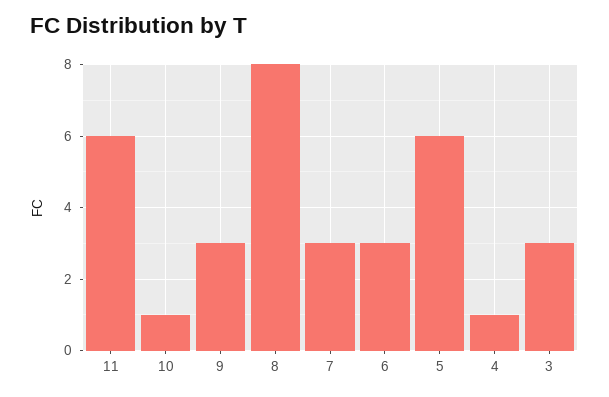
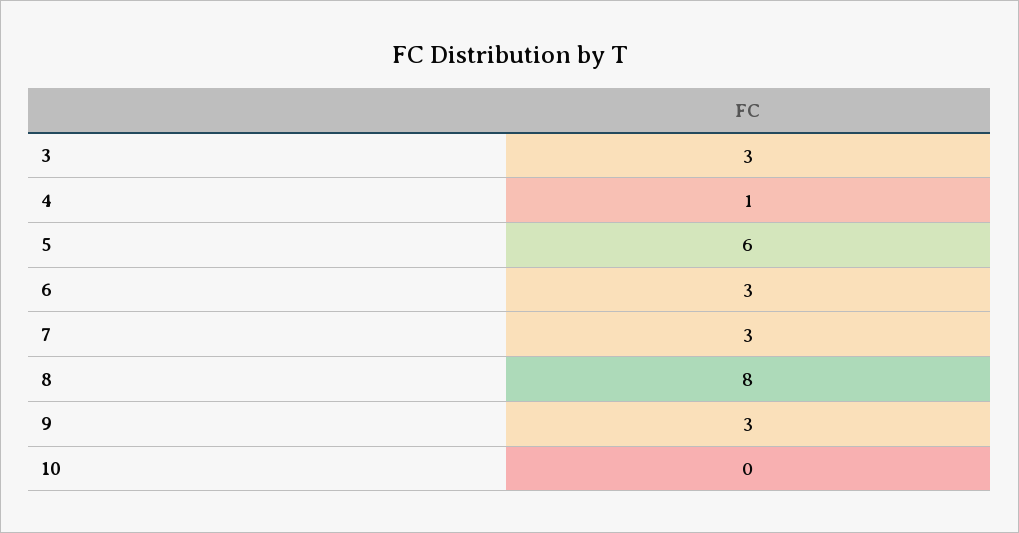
  {
-   "11": 6,
-   "10": 1,
+   "10": 0,
    "9": 3,
    "8": 8,
    "7": 3,
    "6": 3,
    "5": 6,
    "4": 1,
    "3": 3
  }

